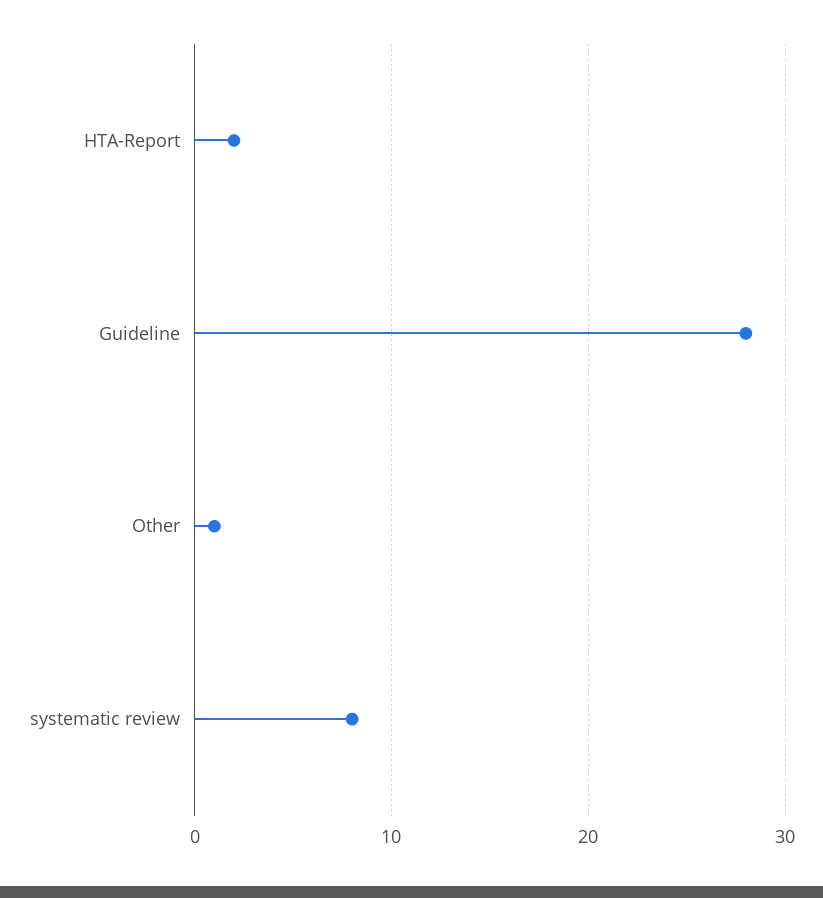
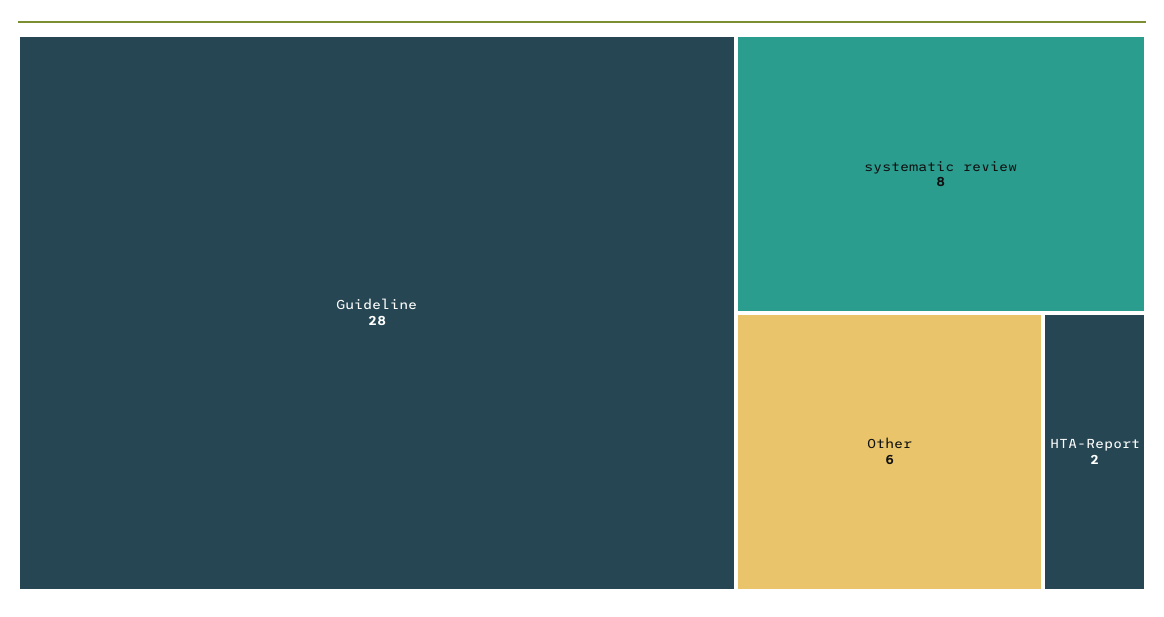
  {
    "HTA-Report": 2,
    "Guideline": 28,
-   "Other": 1,
+   "Other": 6,
    "systematic review": 8
  }

